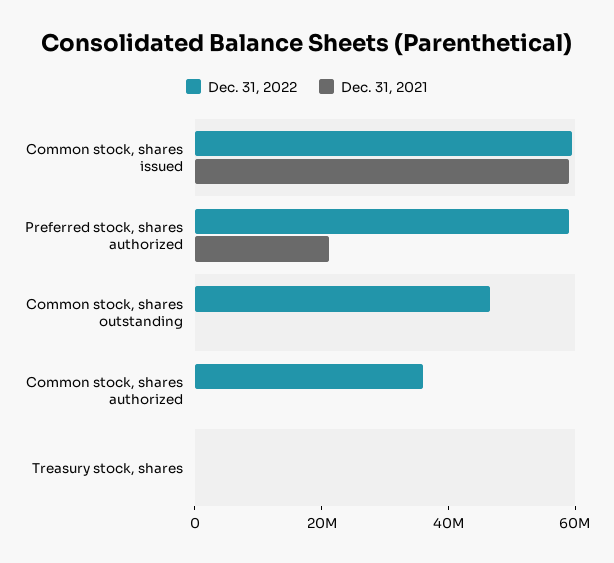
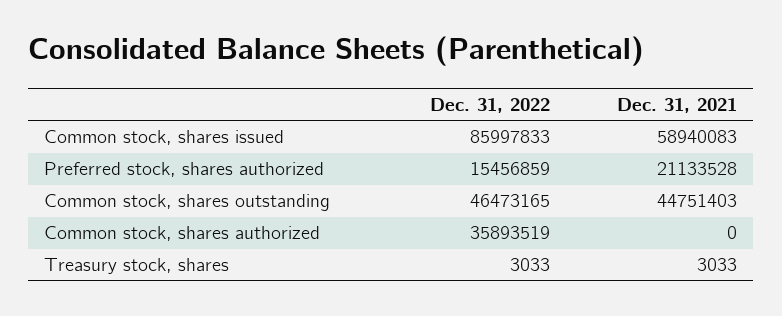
  {
    "Dec. 31, 2022": {
-     "Common stock, shares issued": 60000000,
+     "Common stock, shares issued": 85997833,
-     "Preferred stock, shares authorized": 60000000,
+     "Preferred stock, shares authorized": 15456859,
      "Common stock, shares outstanding": 46473165,
      "Common stock, shares authorized": 35893519,
      "Treasury stock, shares": 3033
    },
    "Dec. 31, 2021": {
      "Common stock, shares issued": 58940083,
      "Preferred stock, shares authorized": 21133528,
-     "Common stock, shares outstanding": 0,
+     "Common stock, shares outstanding": 44751403,
      "Common stock, shares authorized": 0,
      "Treasury stock, shares": 3033
    }
  }

